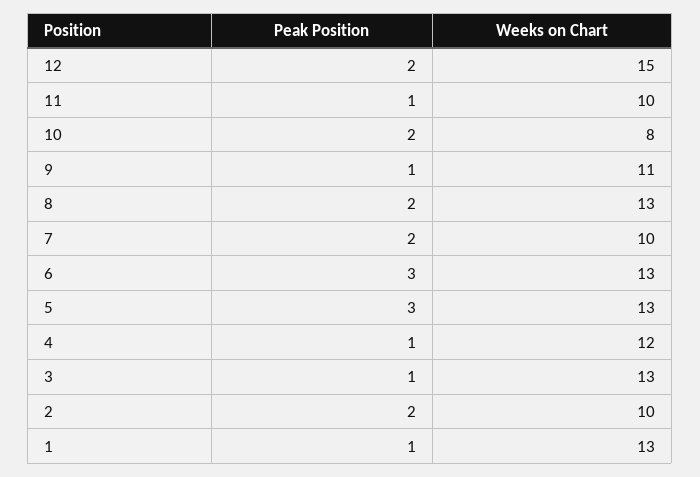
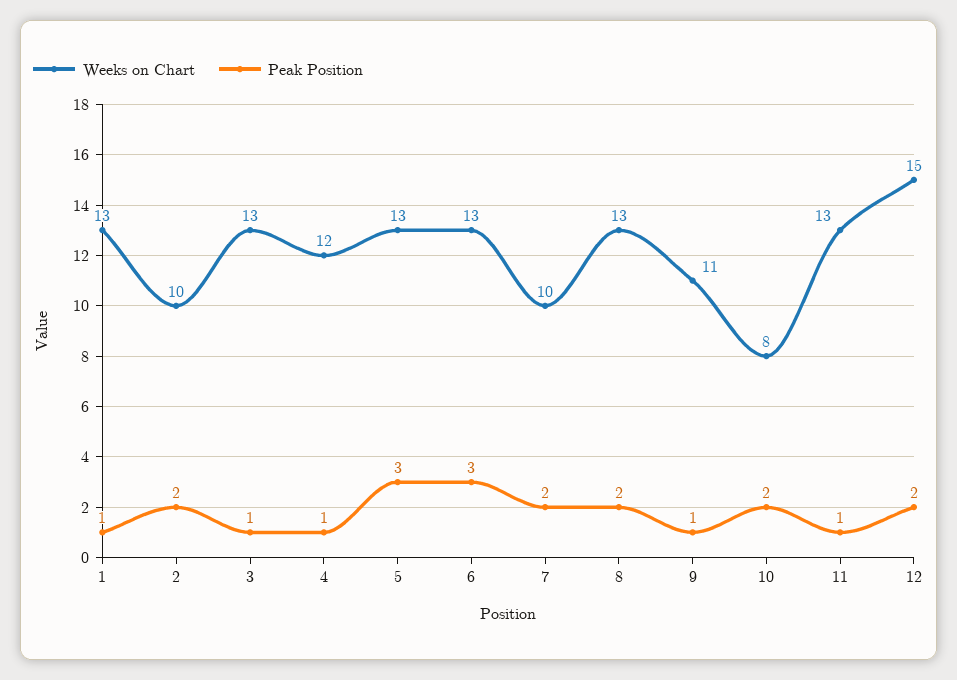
  {
    "Peak Position": {
      "12": 2,
      "11": 1,
      "10": 2,
      "9": 1,
      "8": 2,
      "7": 2,
      "6": 3,
      "5": 3,
      "4": 1,
      "3": 1,
      "2": 2,
      "1": 1
    },
    "Weeks on Chart": {
      "12": 15,
-     "11": 10,
+     "11": 13,
      "10": 8,
      "9": 11,
      "8": 13,
      "7": 10,
      "6": 13,
      "5": 13,
      "4": 12,
      "3": 13,
      "2": 10,
      "1": 13
    }
  }

